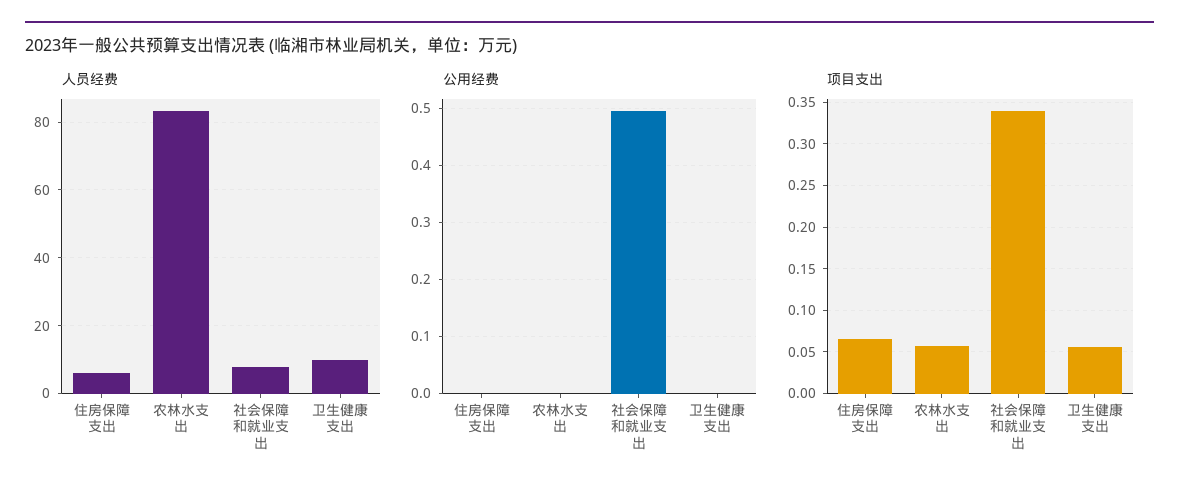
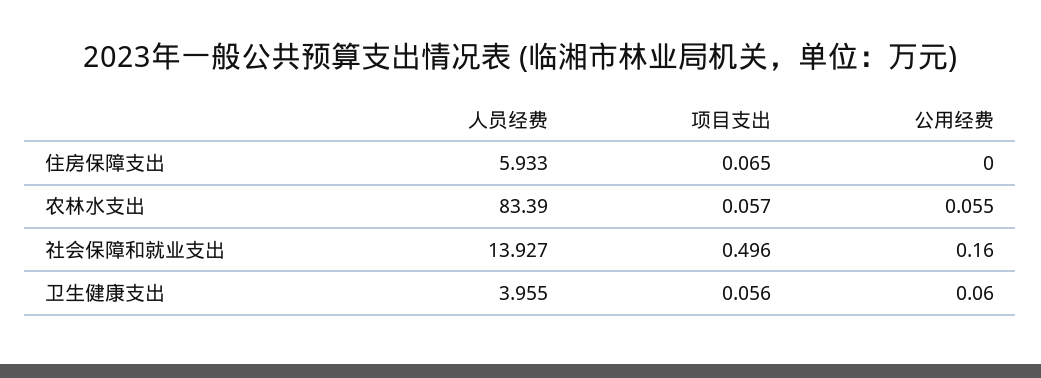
  {
    "人员经费": {
      "住房保障支出": 5.933,
      "农林水支出": 83.39,
-     "社会保障和就业支出": 8,
+     "社会保障和就业支出": 13.927,
-     "卫生健康支出": 10
+     "卫生健康支出": 3.955
    },
    "公用经费": {
      "住房保障支出": 0,
-     "农林水支出": 0,
+     "农林水支出": 0.055,
-     "社会保障和就业支出": 0.5,
+     "社会保障和就业支出": 0.16,
-     "卫生健康支出": 0
+     "卫生健康支出": 0.06
    },
    "项目支出": {
      "住房保障支出": 0.065,
      "农林水支出": 0.057,
-     "社会保障和就业支出": 0.34,
+     "社会保障和就业支出": 0.496,
      "卫生健康支出": 0.056
    }
  }

